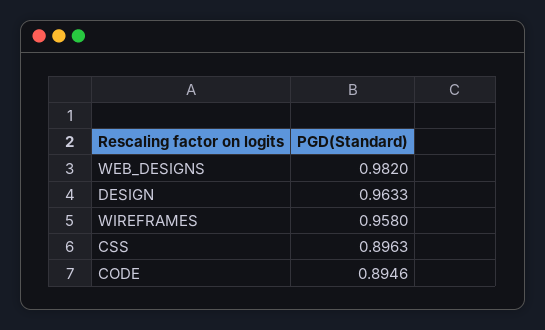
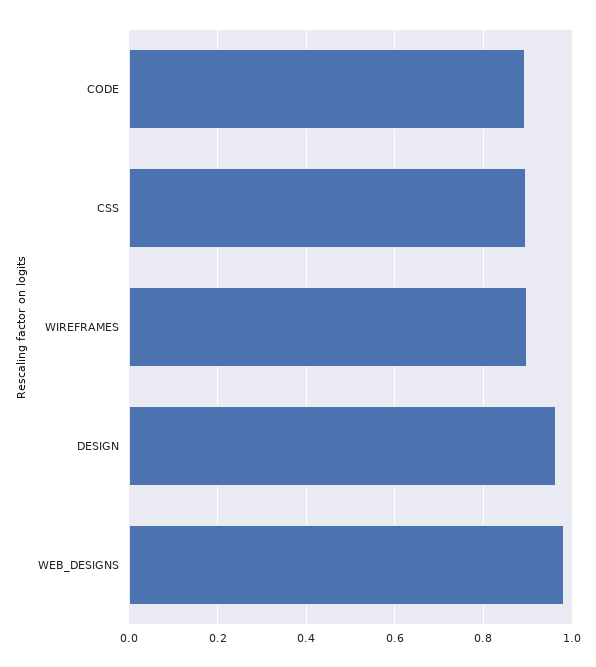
  {
    "WEB_DESIGNS": 0.982,
    "DESIGN": 0.9633,
-   "WIREFRAMES": 0.958,
+   "WIREFRAMES": 0.9,
    "CSS": 0.8963,
    "CODE": 0.8946
  }

